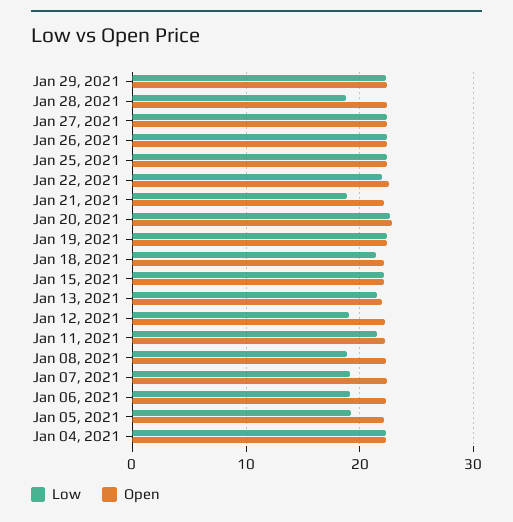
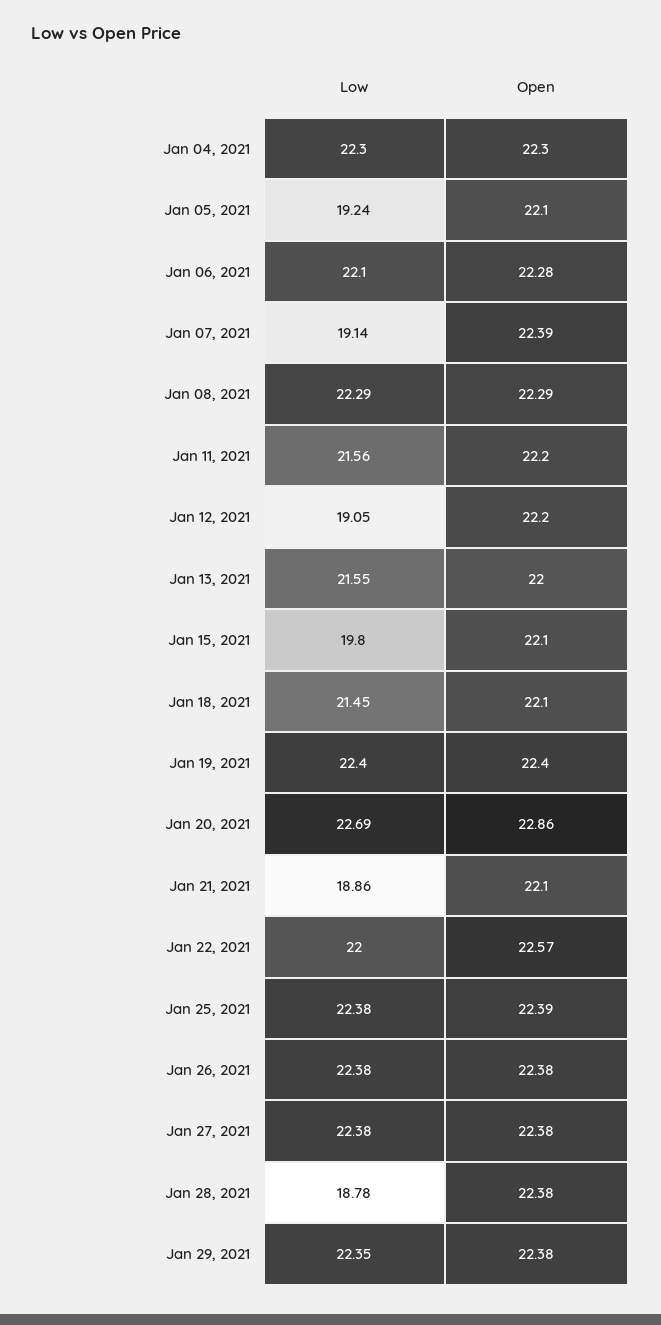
  {
    "Low": {
      "Jan 29, 2021": 22.35,
      "Jan 28, 2021": 18.78,
      "Jan 27, 2021": 22.38,
      "Jan 26, 2021": 22.38,
      "Jan 25, 2021": 22.38,
      "Jan 22, 2021": 22,
      "Jan 21, 2021": 18.86,
      "Jan 20, 2021": 22.69,
      "Jan 19, 2021": 22.4,
      "Jan 18, 2021": 21.45,
-     "Jan 15, 2021": 22,
+     "Jan 15, 2021": 19.8,
      "Jan 13, 2021": 21.55,
      "Jan 12, 2021": 19.05,
      "Jan 11, 2021": 21.56,
-     "Jan 08, 2021": 19,
+     "Jan 08, 2021": 22.29,
      "Jan 07, 2021": 19.14,
-     "Jan 06, 2021": 19,
+     "Jan 06, 2021": 22.1,
      "Jan 05, 2021": 19.24,
      "Jan 04, 2021": 22.3
    },
    "Open": {
      "Jan 29, 2021": 22.38,
      "Jan 28, 2021": 22.38,
      "Jan 27, 2021": 22.38,
      "Jan 26, 2021": 22.38,
      "Jan 25, 2021": 22.39,
      "Jan 22, 2021": 22.57,
      "Jan 21, 2021": 22.1,
      "Jan 20, 2021": 22.86,
      "Jan 19, 2021": 22.4,
      "Jan 18, 2021": 22.1,
      "Jan 15, 2021": 22.1,
      "Jan 13, 2021": 22,
      "Jan 12, 2021": 22.2,
      "Jan 11, 2021": 22.2,
      "Jan 08, 2021": 22.29,
      "Jan 07, 2021": 22.39,
      "Jan 06, 2021": 22.28,
      "Jan 05, 2021": 22.1,
      "Jan 04, 2021": 22.3
    }
  }

